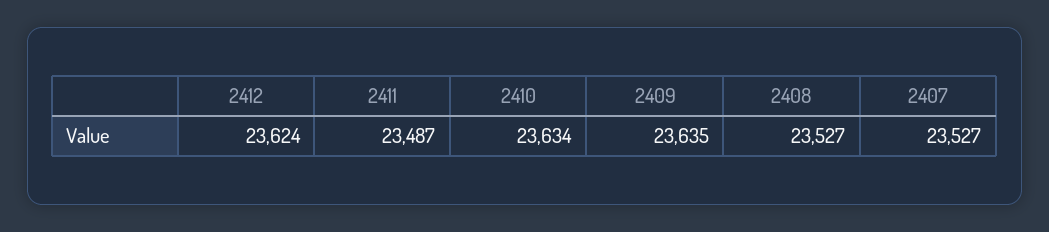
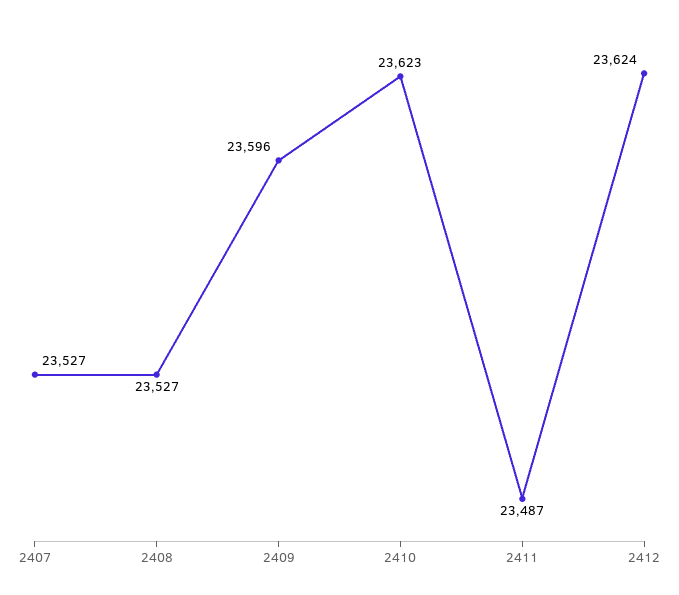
  {
    "2412": 23624,
    "2411": 23487,
-   "2410": 23634,
+   "2410": 23623,
-   "2409": 23635,
+   "2409": 23596,
    "2408": 23527,
    "2407": 23527
  }

